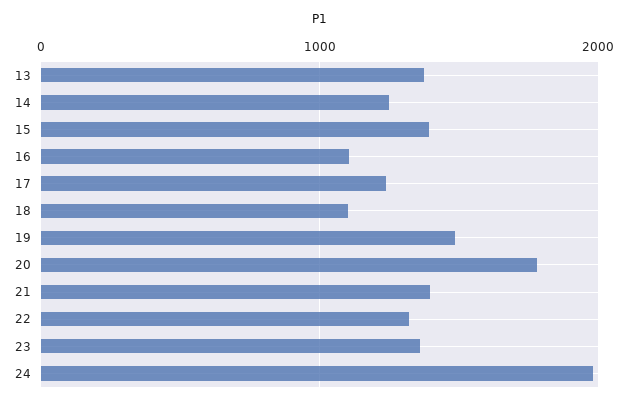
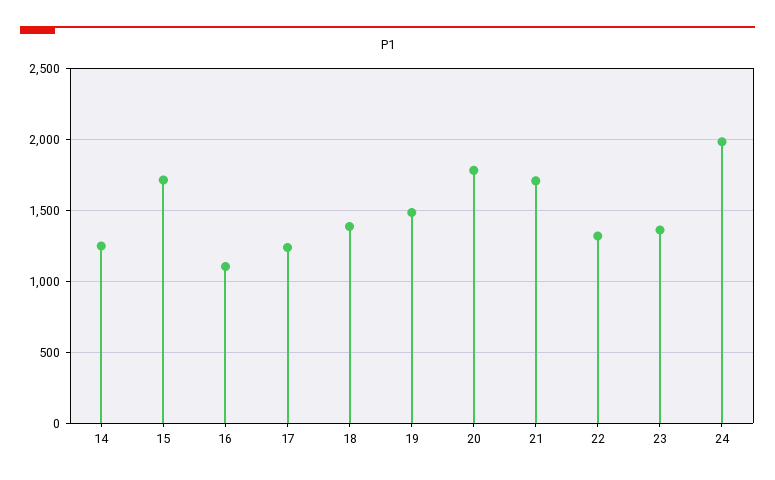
  {
-   "13": 1400,
    "14": 1250,
-   "15": 1400,
+   "15": 1700,
    "16": 1100,
    "17": 1250,
-   "18": 1100,
+   "18": 1400,
    "19": 1500,
    "20": 1800,
-   "21": 1400,
+   "21": 1700,
    "22": 1300,
    "23": 1350,
    "24": 2000
  }

